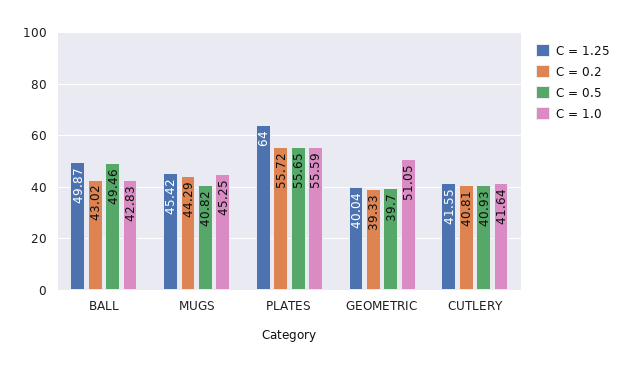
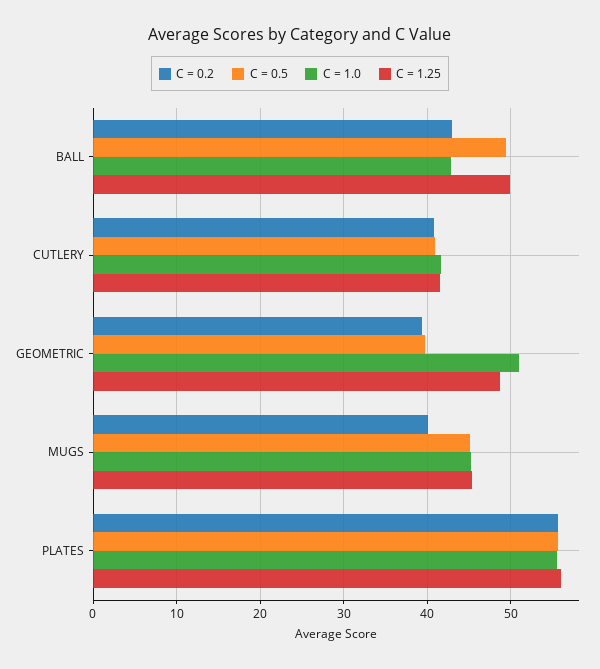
  {
    "C = 1.25": {
      "BALL": 49.87,
      "MUGS": 45.42,
-     "PLATES": 64,
+     "PLATES": 56,
-     "GEOMETRIC": 40.04,
+     "GEOMETRIC": 49,
      "CUTLERY": 41.55
    },
    "C = 0.2": {
      "BALL": 43.02,
-     "MUGS": 44.29,
+     "MUGS": 40,
      "PLATES": 55.72,
      "GEOMETRIC": 39.33,
      "CUTLERY": 40.81
    },
    "C = 0.5": {
      "BALL": 49.46,
-     "MUGS": 40.82,
+     "MUGS": 45,
      "PLATES": 55.65,
      "GEOMETRIC": 39.7,
      "CUTLERY": 40.93
    },
    "C = 1.0": {
      "BALL": 42.83,
      "MUGS": 45.25,
      "PLATES": 55.59,
      "GEOMETRIC": 51.05,
      "CUTLERY": 41.64
    }
  }

